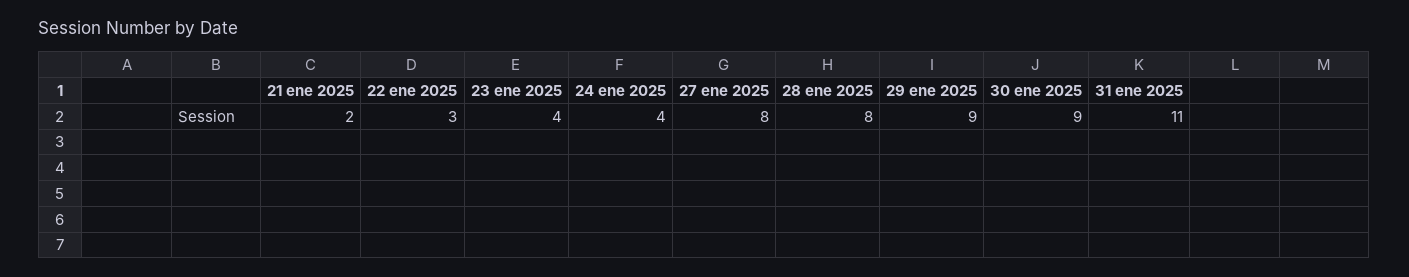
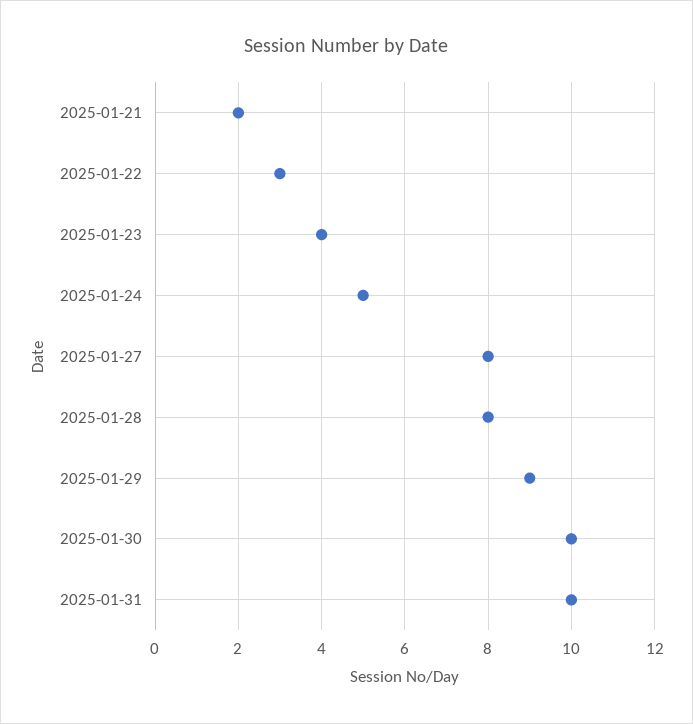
  {
    "21 ene 2025": 2,
    "22 ene 2025": 3,
    "23 ene 2025": 4,
-   "24 ene 2025": 4,
+   "24 ene 2025": 5,
    "27 ene 2025": 8,
    "28 ene 2025": 8,
    "29 ene 2025": 9,
-   "30 ene 2025": 9,
+   "30 ene 2025": 10,
-   "31 ene 2025": 11
+   "31 ene 2025": 10
  }

